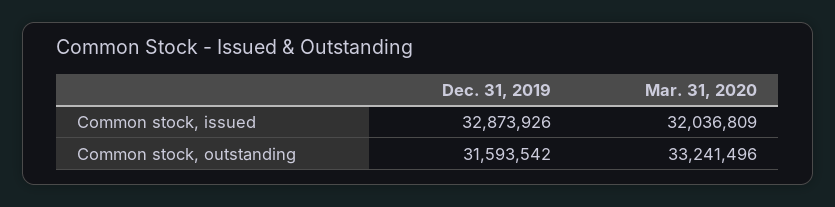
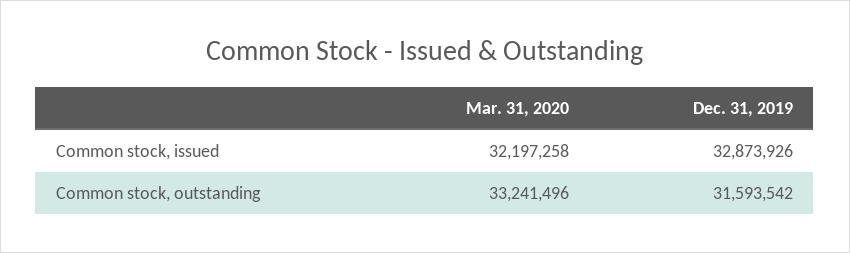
  {
    "Dec. 31, 2019": {
      "Common stock, issued": 32873926,
      "Common stock, outstanding": 31593542
    },
    "Mar. 31, 2020": {
-     "Common stock, issued": 32036809,
+     "Common stock, issued": 32197258,
      "Common stock, outstanding": 33241496
    }
  }

